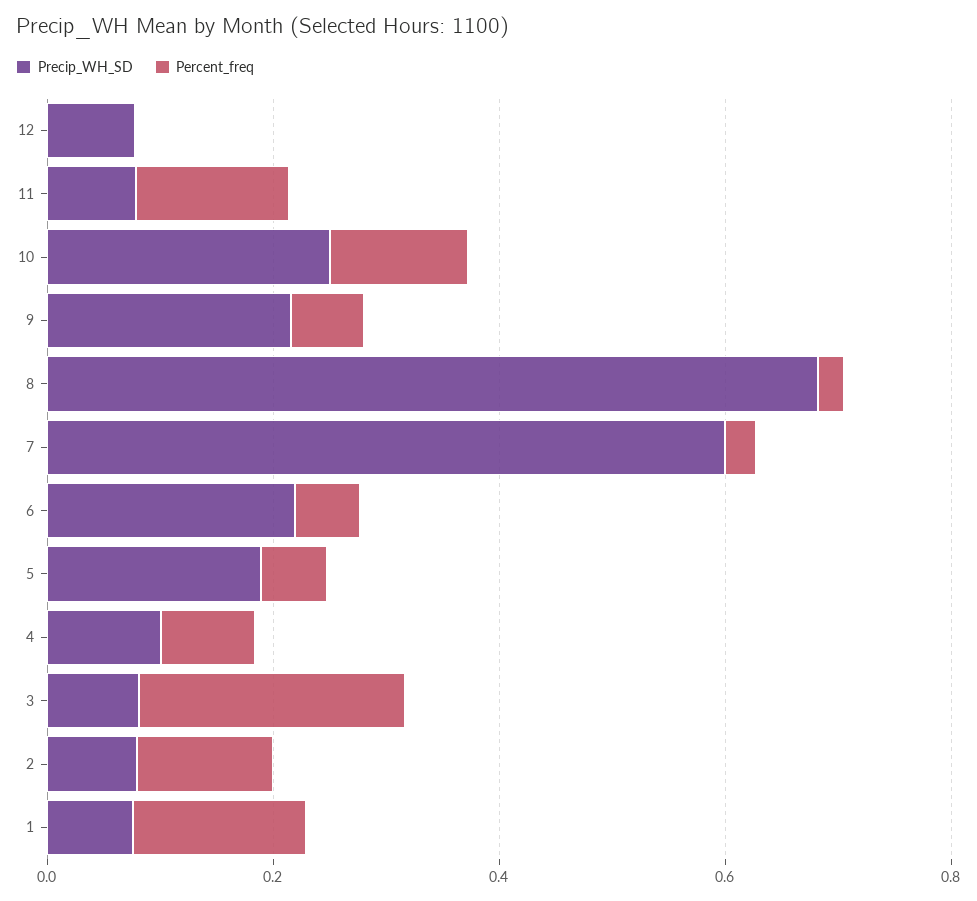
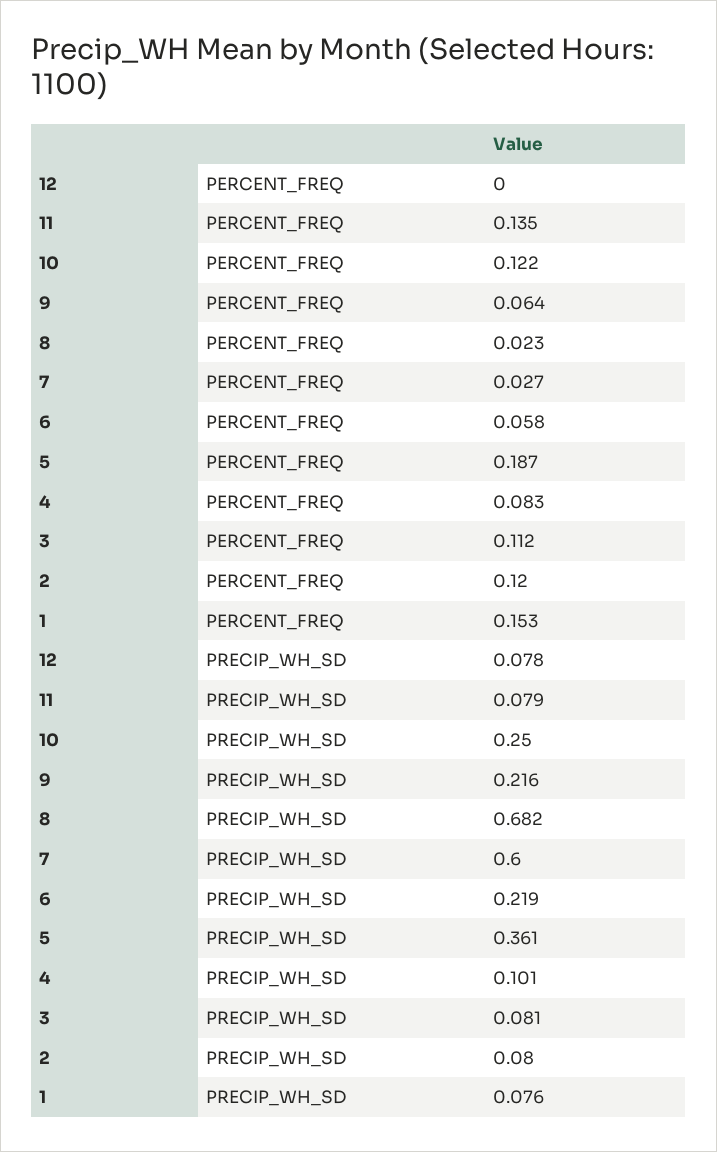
  {
    "Precip_WH_SD": {
      "12": 0.078,
      "11": 0.079,
      "10": 0.25,
      "9": 0.216,
      "8": 0.682,
      "7": 0.6,
      "6": 0.219,
-     "5": 0.2,
+     "5": 0.361,
      "4": 0.101,
      "3": 0.081,
      "2": 0.08,
      "1": 0.076
    },
    "Percent_freq": {
      "12": 0,
      "11": 0.135,
      "10": 0.122,
      "9": 0.064,
      "8": 0.023,
      "7": 0.027,
      "6": 0.058,
-     "5": 0.05,
+     "5": 0.187,
      "4": 0.083,
-     "3": 0.25,
+     "3": 0.112,
      "2": 0.12,
      "1": 0.153
    }
  }

